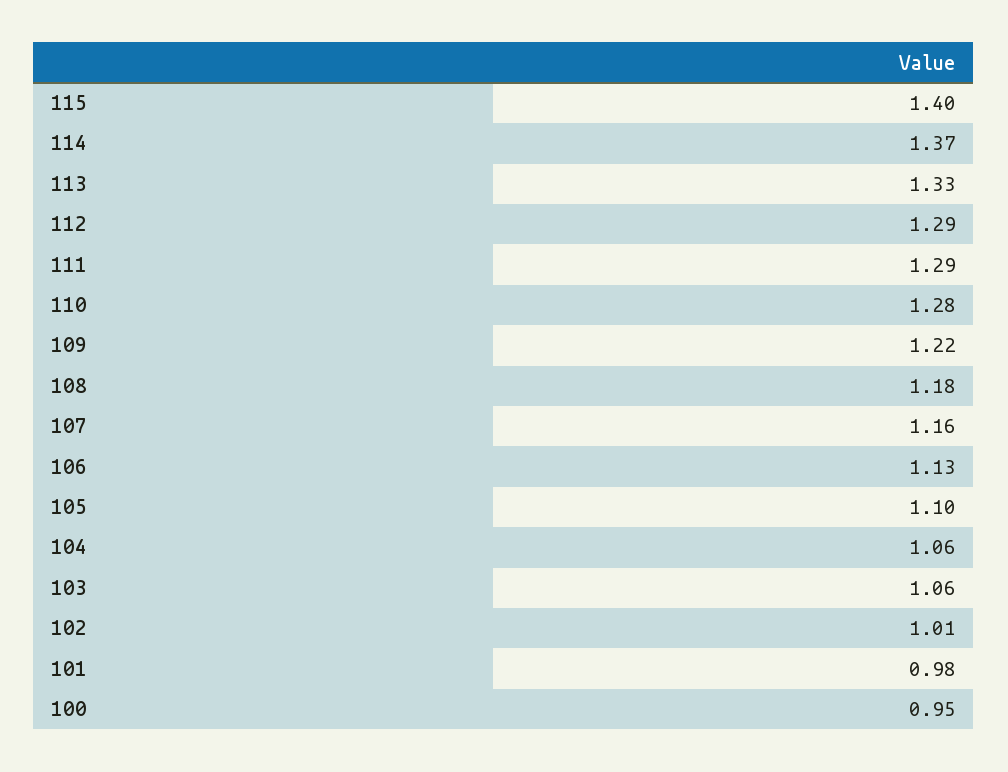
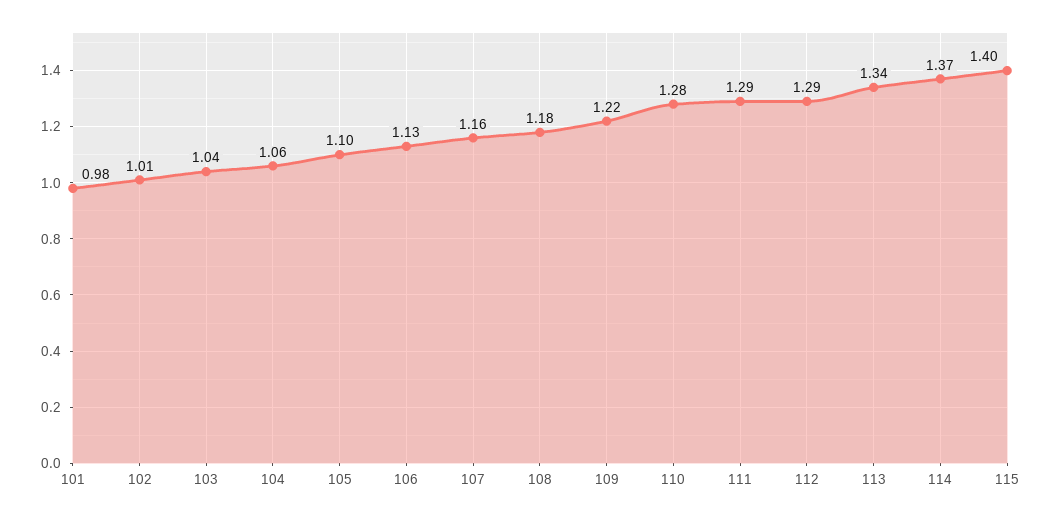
  {
    "115": 1.4,
    "114": 1.37,
-   "113": 1.33,
+   "113": 1.34,
    "112": 1.29,
    "111": 1.29,
    "110": 1.28,
    "109": 1.22,
    "108": 1.18,
    "107": 1.16,
    "106": 1.13,
    "105": 1.1,
    "104": 1.06,
-   "103": 1.06,
+   "103": 1.04,
    "102": 1.01,
-   "101": 0.98,
+   "101": 0.98
-   "100": 0.95
  }

